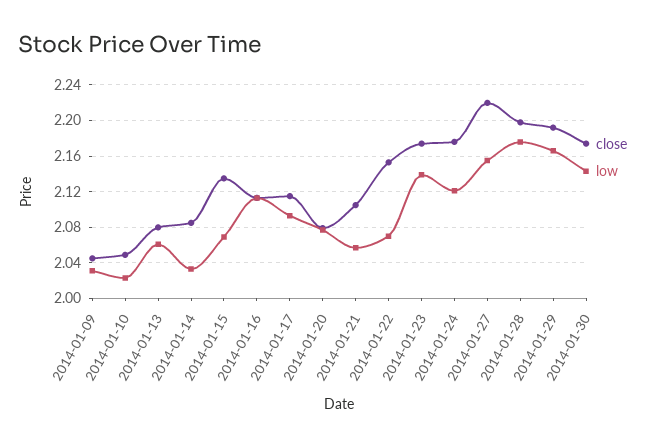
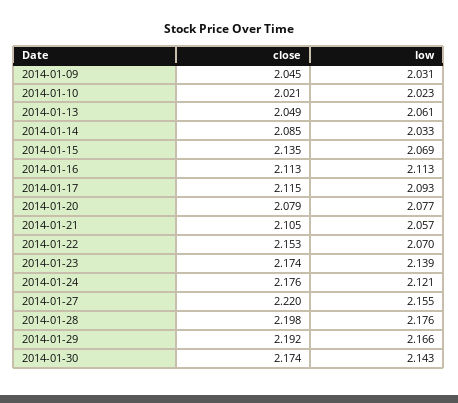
  {
    "close": {
      "2014-01-09": 2.045,
-     "2014-01-10": 2.05,
+     "2014-01-10": 2.021,
-     "2014-01-13": 2.08,
+     "2014-01-13": 2.049,
      "2014-01-14": 2.085,
      "2014-01-15": 2.135,
      "2014-01-16": 2.113,
      "2014-01-17": 2.115,
      "2014-01-20": 2.079,
      "2014-01-21": 2.105,
      "2014-01-22": 2.153,
      "2014-01-23": 2.174,
      "2014-01-24": 2.176,
      "2014-01-27": 2.22,
      "2014-01-28": 2.198,
      "2014-01-29": 2.192,
      "2014-01-30": 2.174
    },
    "low": {
      "2014-01-09": 2.031,
      "2014-01-10": 2.023,
      "2014-01-13": 2.061,
      "2014-01-14": 2.033,
      "2014-01-15": 2.069,
      "2014-01-16": 2.113,
      "2014-01-17": 2.093,
      "2014-01-20": 2.077,
      "2014-01-21": 2.057,
      "2014-01-22": 2.07,
      "2014-01-23": 2.139,
      "2014-01-24": 2.121,
      "2014-01-27": 2.155,
      "2014-01-28": 2.176,
      "2014-01-29": 2.166,
      "2014-01-30": 2.143
    }
  }

